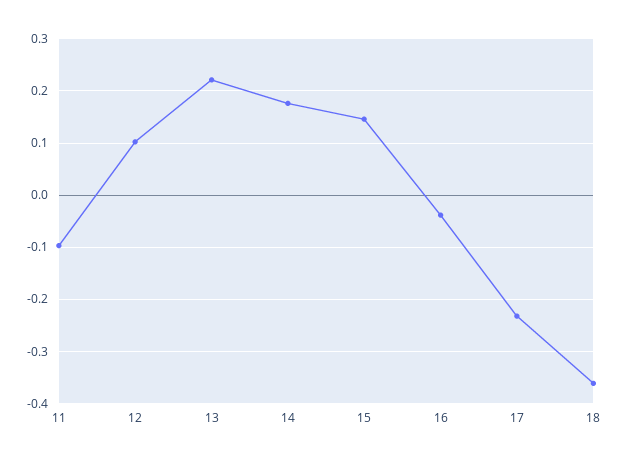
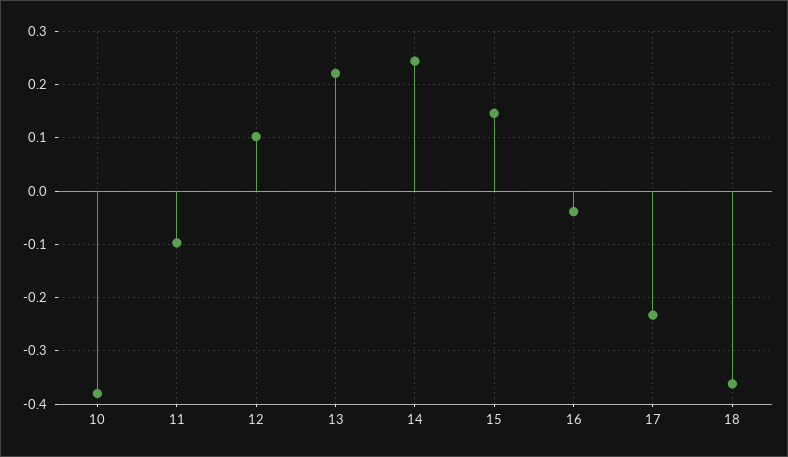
  {
    "11": -0.1,
    "12": 0.1,
    "13": 0.22,
-   "14": 0.18,
+   "14": 0.24,
    "15": 0.14,
    "16": -0.04,
    "17": -0.24,
-   "18": -0.36
+   "18": -0.36,
+   "10": -0.38
  }

